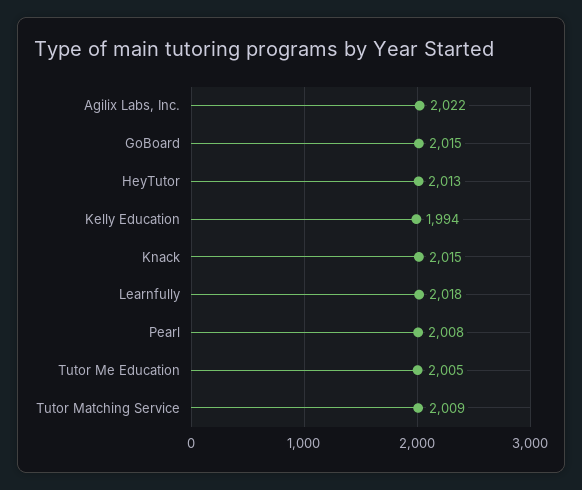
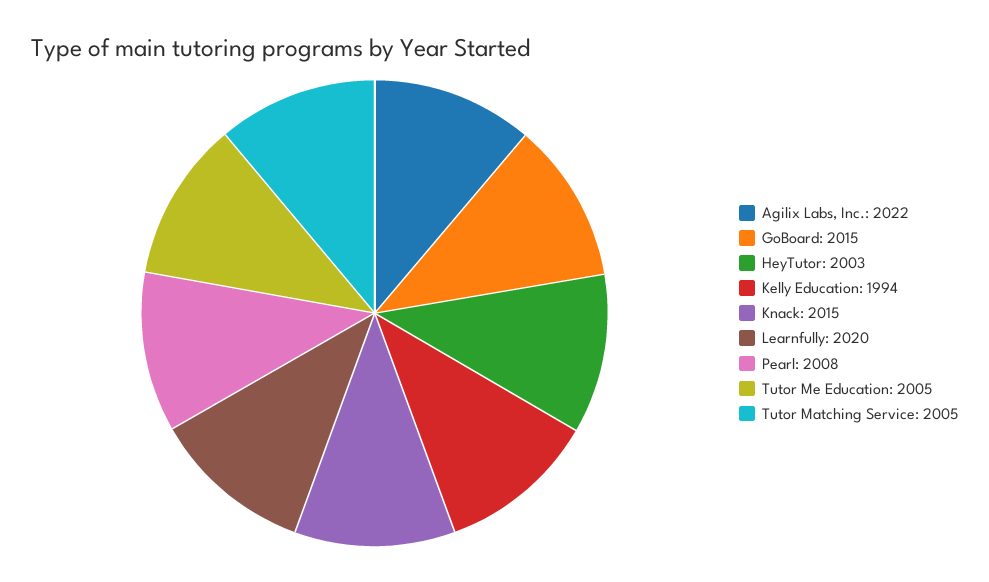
  {
    "Agilix Labs, Inc.": 2022,
    "GoBoard": 2015,
-   "HeyTutor": 2013,
+   "HeyTutor": 2003,
    "Kelly Education": 1994,
    "Knack": 2015,
-   "Learnfully": 2018,
+   "Learnfully": 2020,
    "Pearl": 2008,
    "Tutor Me Education": 2005,
-   "Tutor Matching Service": 2009
+   "Tutor Matching Service": 2005
  }

